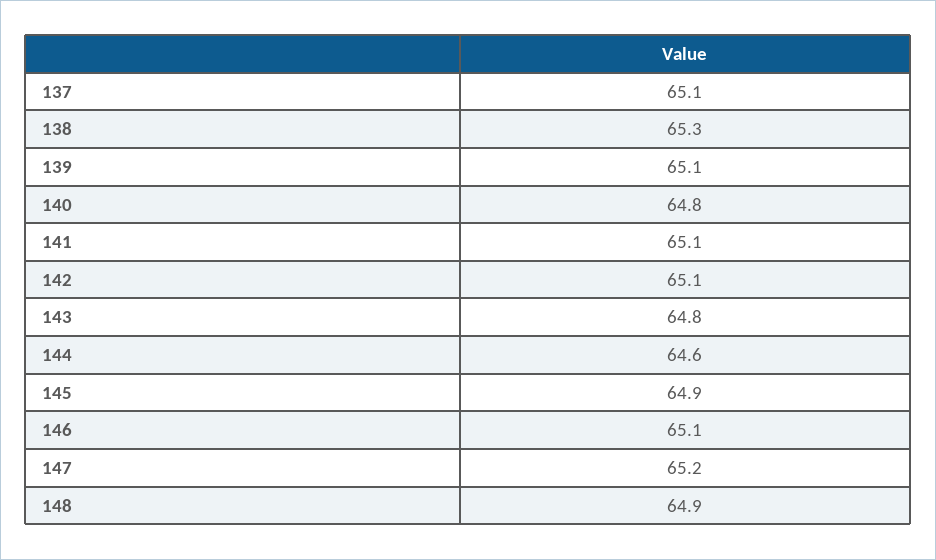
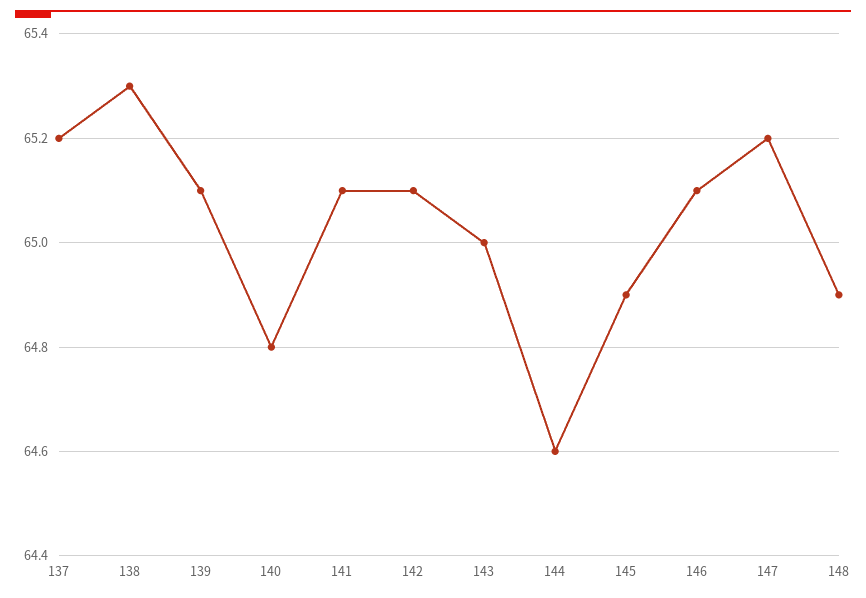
  {
-   "137": 65.1,
+   "137": 65.2,
    "138": 65.3,
    "139": 65.1,
    "140": 64.8,
    "141": 65.1,
    "142": 65.1,
-   "143": 64.8,
+   "143": 65,
    "144": 64.6,
    "145": 64.9,
    "146": 65.1,
    "147": 65.2,
    "148": 64.9
  }

